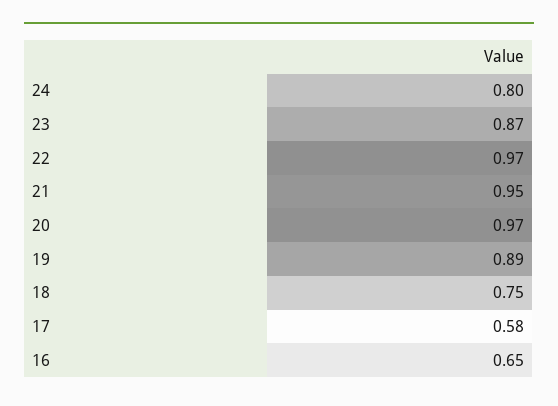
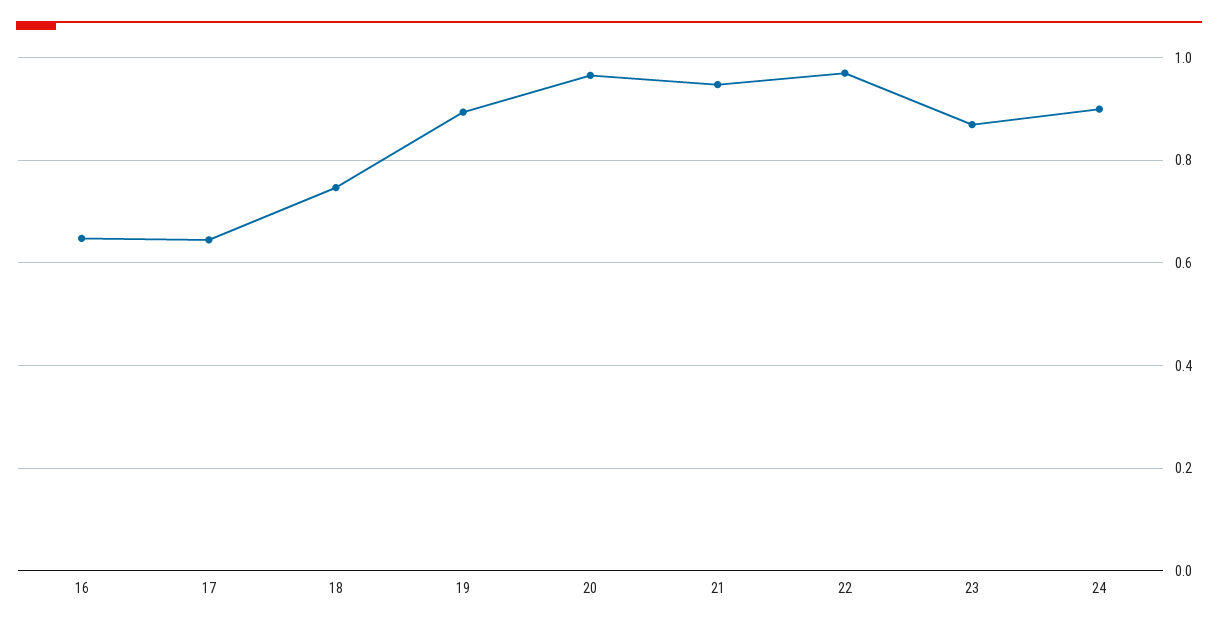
  {
-   "24": 0.8,
+   "24": 0.9,
    "23": 0.87,
    "22": 0.97,
    "21": 0.95,
    "20": 0.97,
    "19": 0.89,
    "18": 0.75,
-   "17": 0.58,
+   "17": 0.64,
    "16": 0.65
  }

